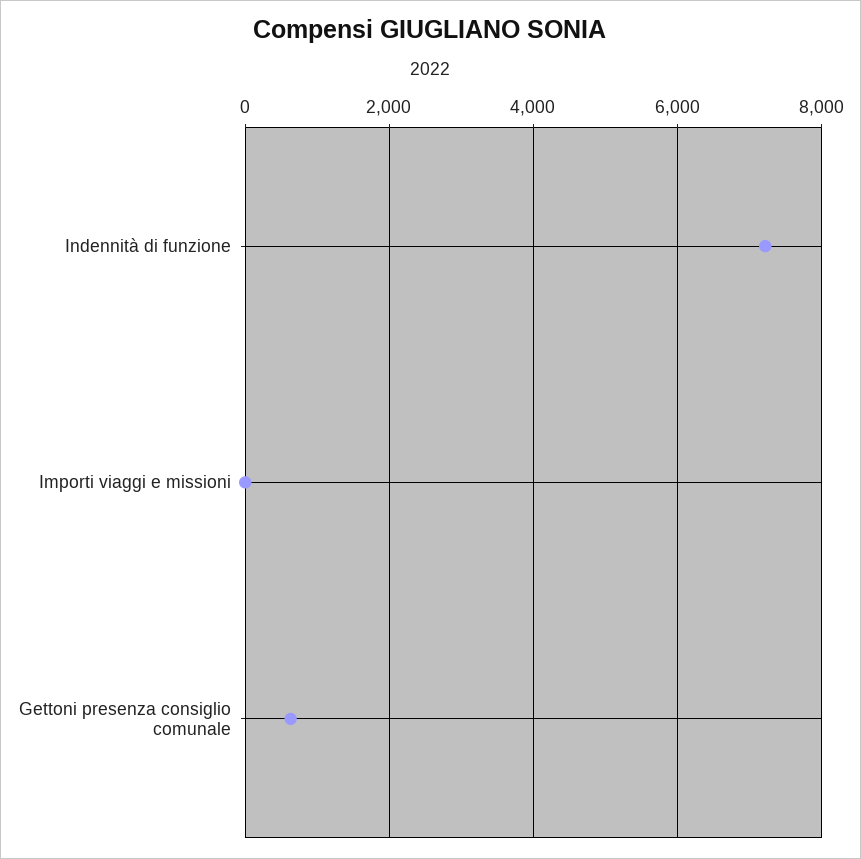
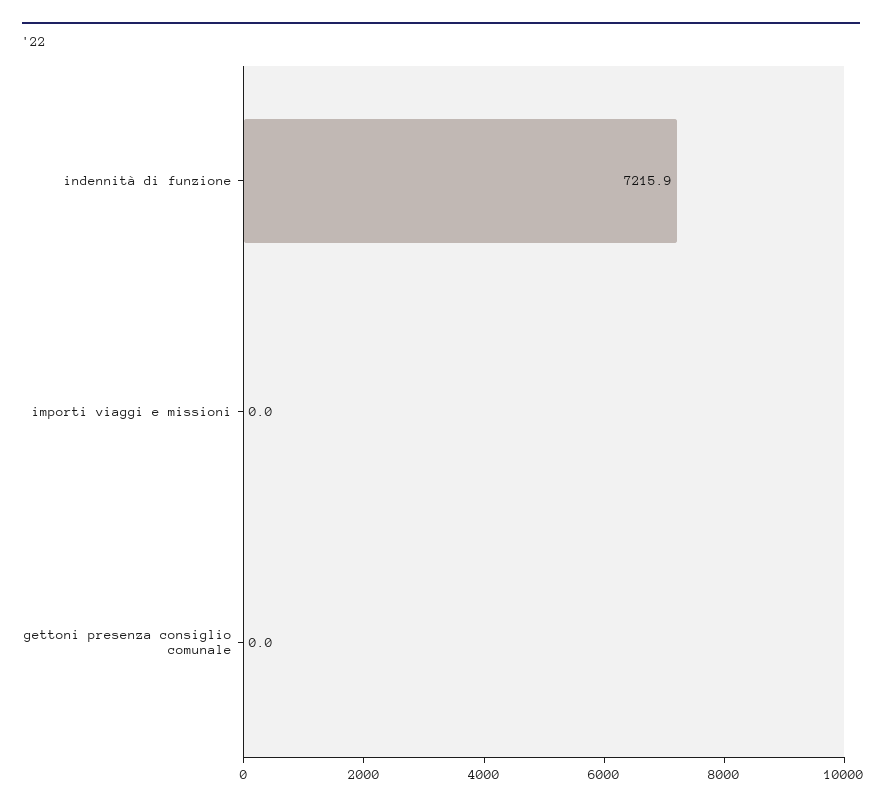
  {
    "Indennità di funzione": 7215.9,
    "Importi viaggi e missioni": 0,
-   "Gettoni presenza consiglio comunale": 600
+   "Gettoni presenza consiglio comunale": 0
  }

